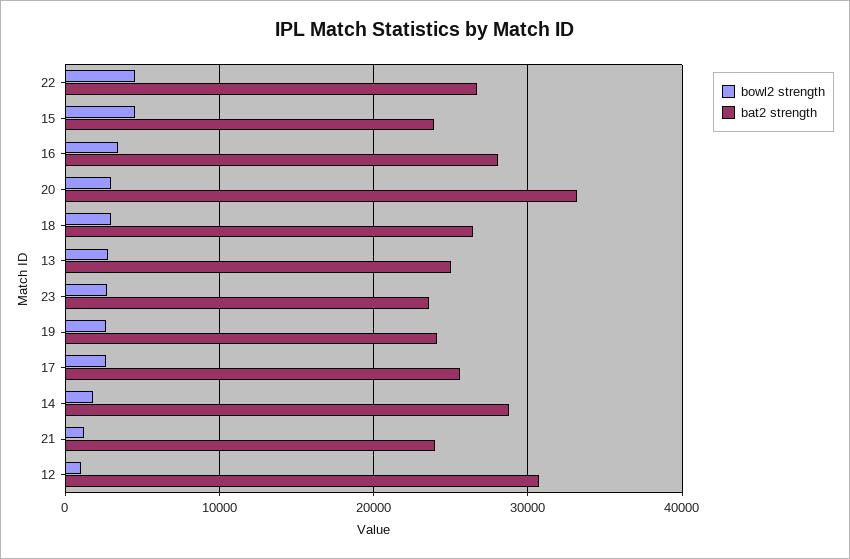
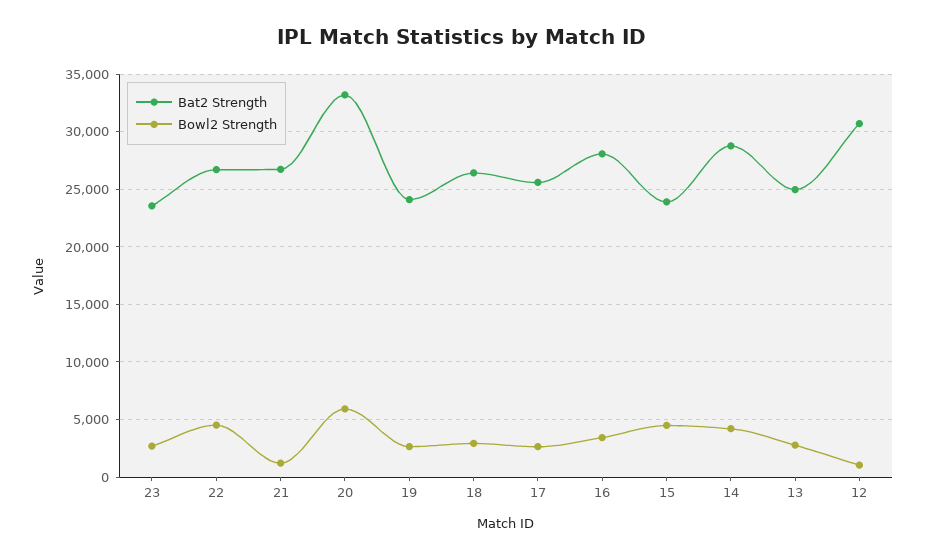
  {
    "bowl2 strength": {
      "22": 5000,
      "15": 4000,
      "16": 3000,
-     "20": 3000,
+     "20": 6000,
      "18": 3000,
      "13": 3000,
      "23": 3000,
      "19": 3000,
      "17": 3000,
-     "14": 2000,
+     "14": 4000,
      "21": 1000,
      "12": 1000
    },
    "bat2 strength": {
      "22": 27000,
      "15": 24000,
      "16": 28000,
      "20": 33000,
      "18": 26000,
      "13": 25000,
      "23": 24000,
      "19": 24000,
      "17": 26000,
      "14": 29000,
-     "21": 24000,
+     "21": 27000,
      "12": 31000
    }
  }

